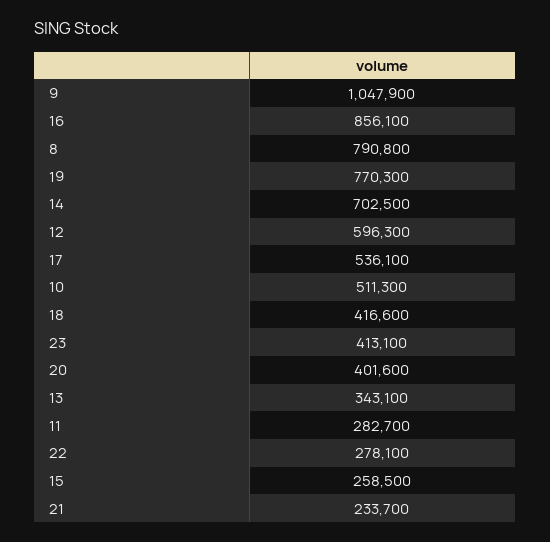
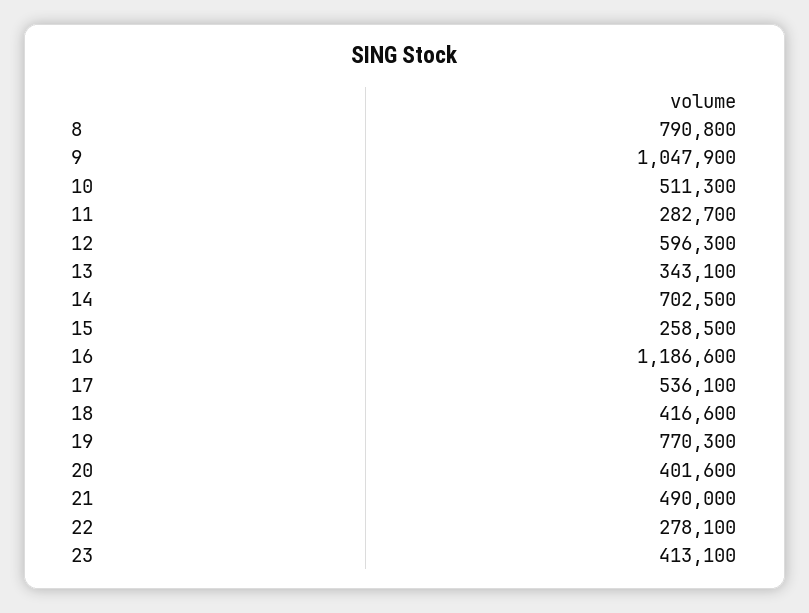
  {
    "9": 1047900,
-   "16": 856100,
+   "16": 1186600,
    "8": 790800,
    "19": 770300,
    "14": 702500,
    "12": 596300,
    "17": 536100,
    "10": 511300,
    "18": 416600,
    "23": 413100,
    "20": 401600,
    "13": 343100,
    "11": 282700,
    "22": 278100,
    "15": 258500,
-   "21": 233700
+   "21": 490000
  }

